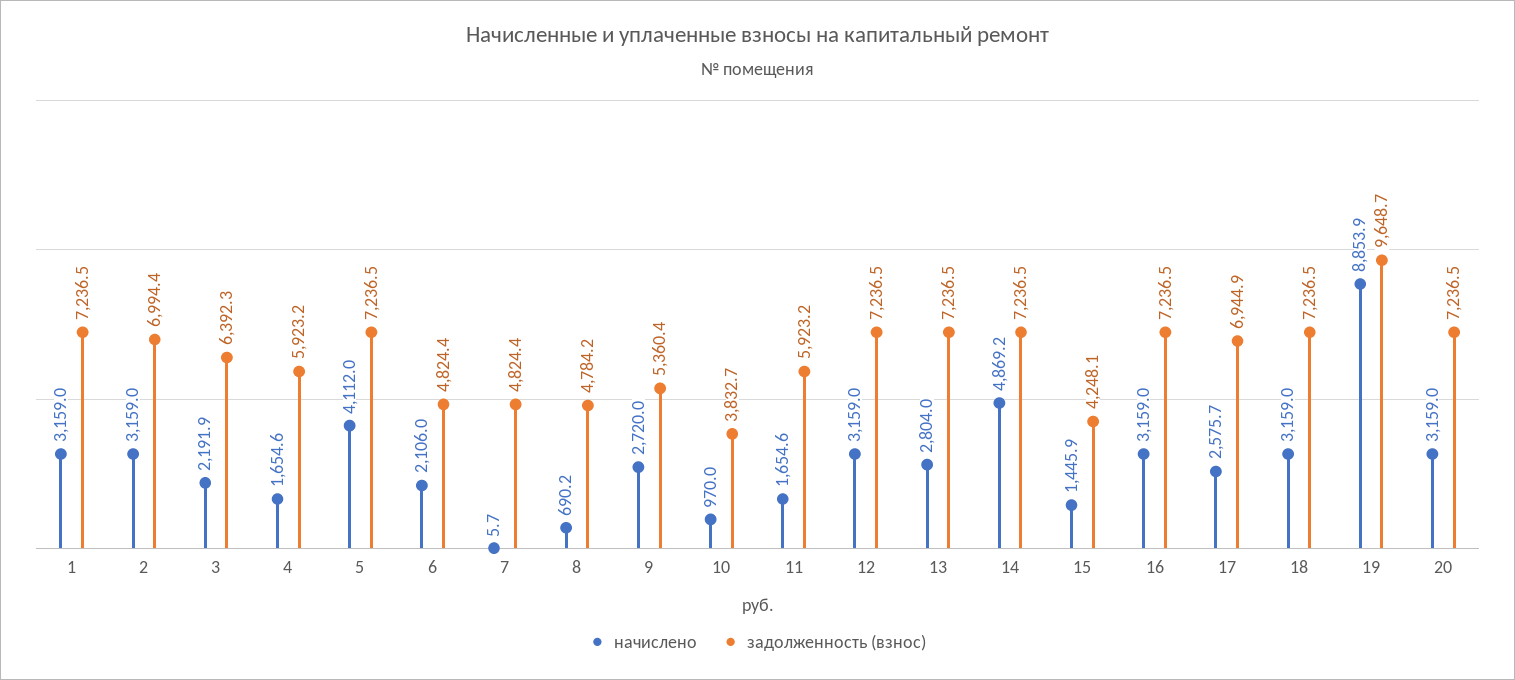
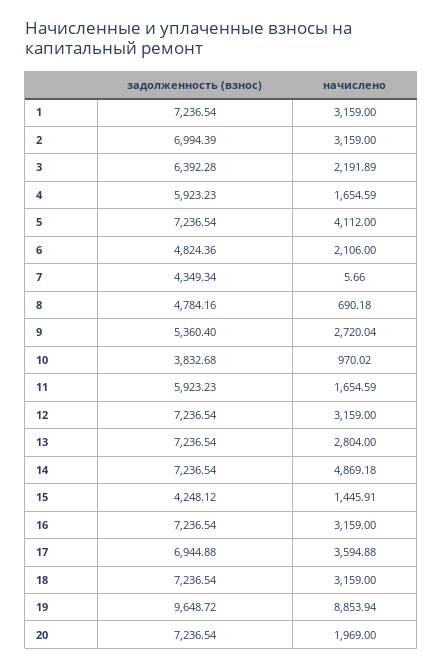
  {
    "начислено": {
      "1": 3159,
      "2": 3159,
      "3": 2191.89,
      "4": 1654.59,
      "5": 4112,
      "6": 2106,
      "7": 5.66,
      "8": 690.18,
      "9": 2720.04,
      "10": 970.02,
      "11": 1654.59,
      "12": 3159,
      "13": 2804,
      "14": 4869.18,
      "15": 1445.91,
      "16": 3159,
-     "17": 2575.7,
+     "17": 3594.88,
      "18": 3159,
      "19": 8853.94,
-     "20": 3159
+     "20": 1969
    },
    "задолженность (взнос)": {
      "1": 7236.54,
      "2": 6994.39,
      "3": 6392.28,
      "4": 5923.23,
      "5": 7236.54,
      "6": 4824.36,
-     "7": 4824.4,
+     "7": 4349.34,
      "8": 4784.16,
      "9": 5360.4,
      "10": 3832.68,
      "11": 5923.23,
      "12": 7236.54,
      "13": 7236.54,
      "14": 7236.54,
      "15": 4248.12,
      "16": 7236.54,
      "17": 6944.88,
      "18": 7236.54,
      "19": 9648.72,
      "20": 7236.54
    }
  }

